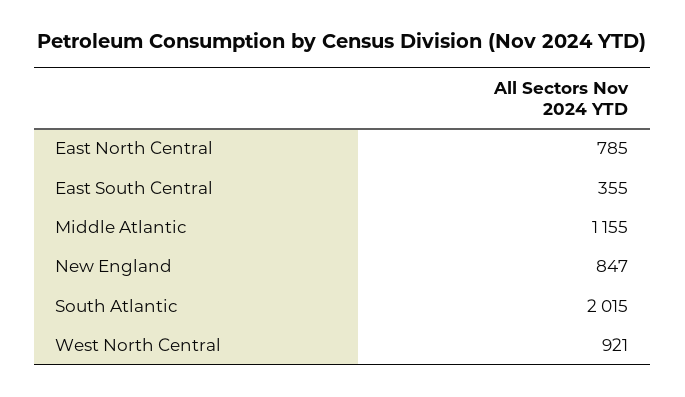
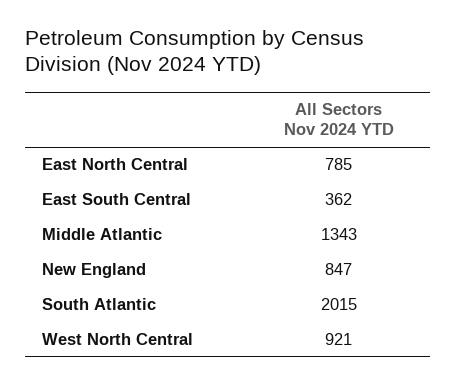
  {
    "East North Central": 785,
-   "East South Central": 355,
+   "East South Central": 362,
-   "Middle Atlantic": 1155,
+   "Middle Atlantic": 1343,
    "New England": 847,
    "South Atlantic": 2015,
    "West North Central": 921
  }

